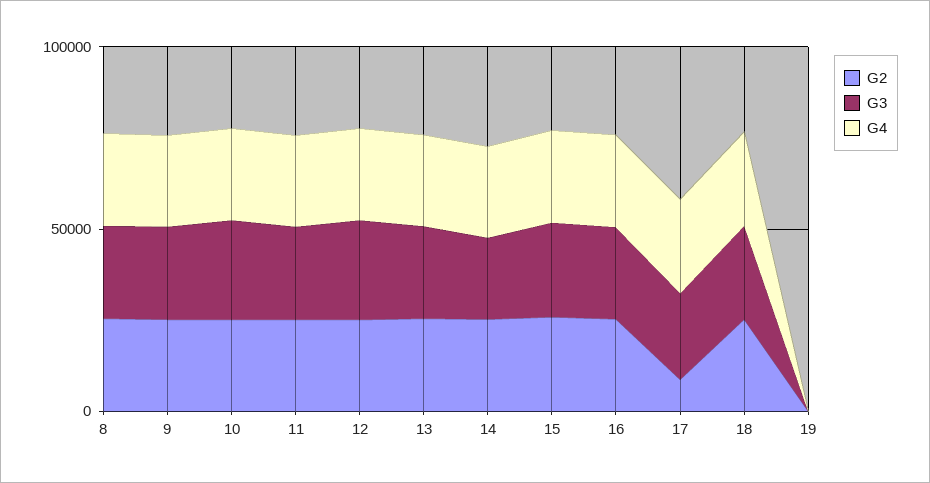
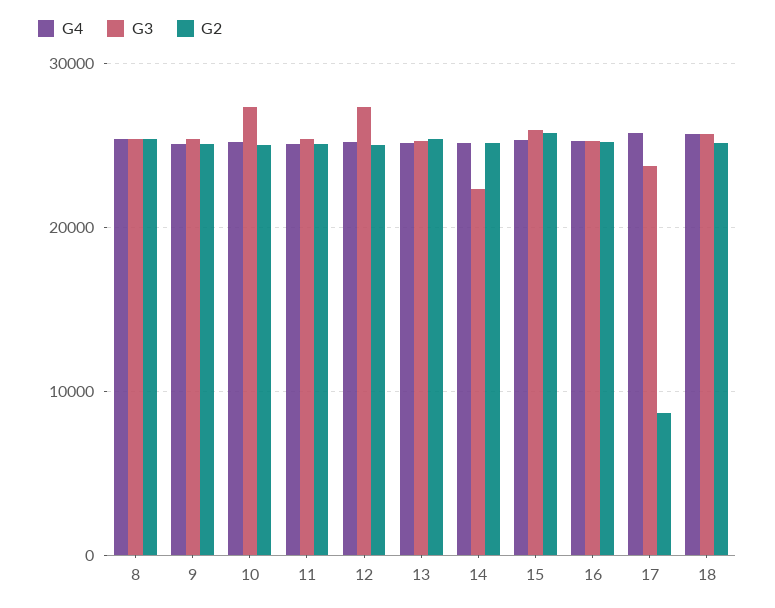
  {
    "G2": {
      "8": 25000,
      "9": 25000,
      "10": 25000,
      "11": 25000,
      "12": 25000,
      "13": 25000,
      "14": 25000,
      "15": 26000,
      "16": 25000,
      "17": 9000,
-     "18": 25000,
+     "18": 25000
-     "19": 0
    },
    "G3": {
      "8": 25000,
      "9": 25000,
      "10": 27000,
      "11": 25000,
      "12": 27000,
      "13": 25000,
      "14": 22000,
      "15": 26000,
      "16": 25000,
      "17": 24000,
-     "18": 26000,
+     "18": 26000
-     "19": 0
    },
    "G4": {
      "8": 25000,
      "9": 25000,
      "10": 25000,
      "11": 25000,
      "12": 25000,
      "13": 25000,
      "14": 25000,
      "15": 25000,
      "16": 25000,
      "17": 26000,
-     "18": 26000,
+     "18": 26000
-     "19": 0
    }
  }

